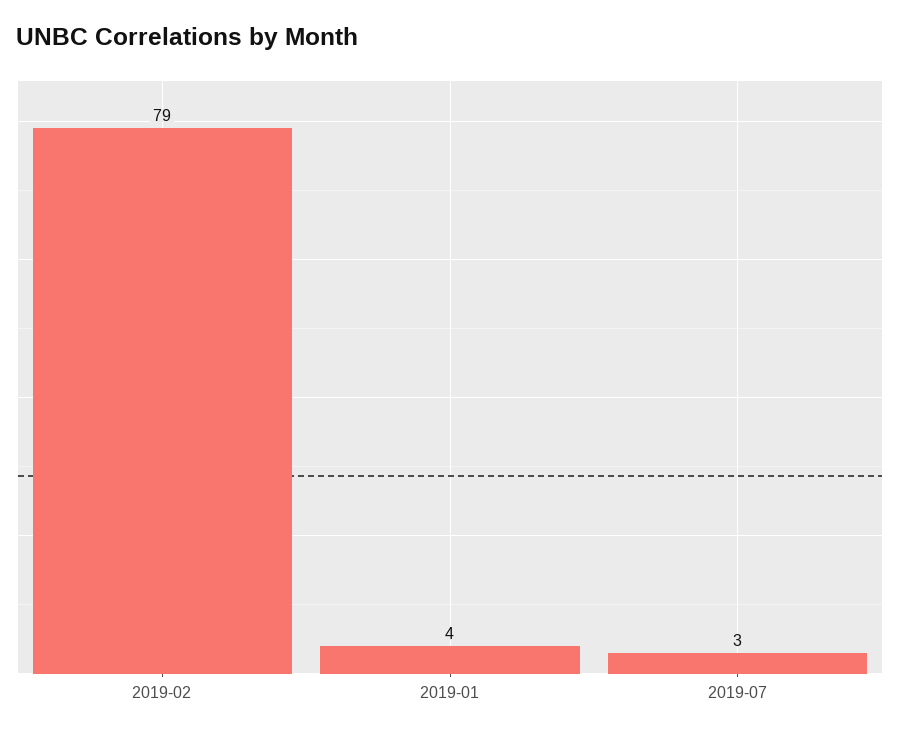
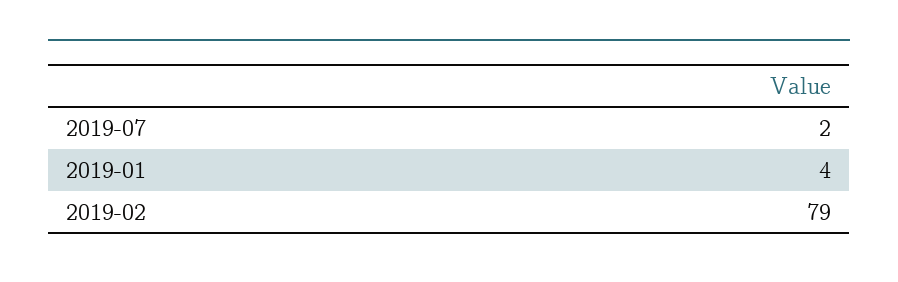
  {
    "2019-02": 79,
    "2019-01": 4,
-   "2019-07": 3
+   "2019-07": 2
  }

